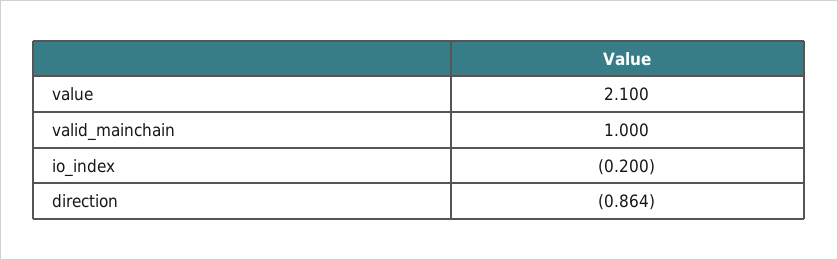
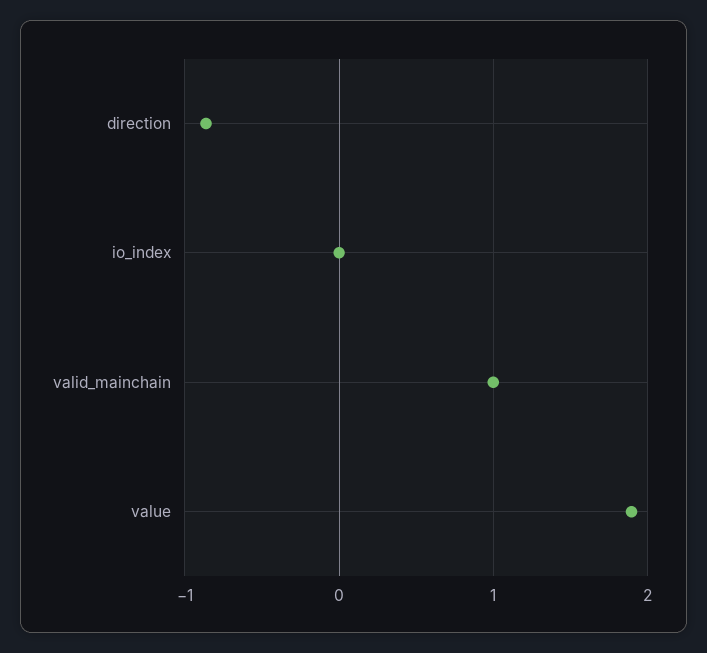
  {
-   "value": 2.1,
+   "value": 1.9,
    "valid_mainchain": 1,
-   "io_index": -0.2,
+   "io_index": 0,
    "direction": -0.864
  }

